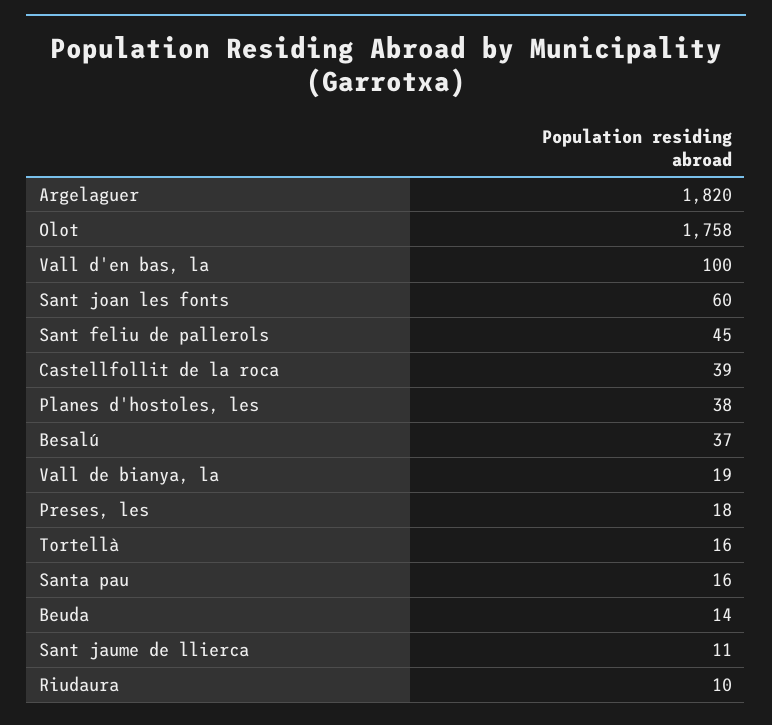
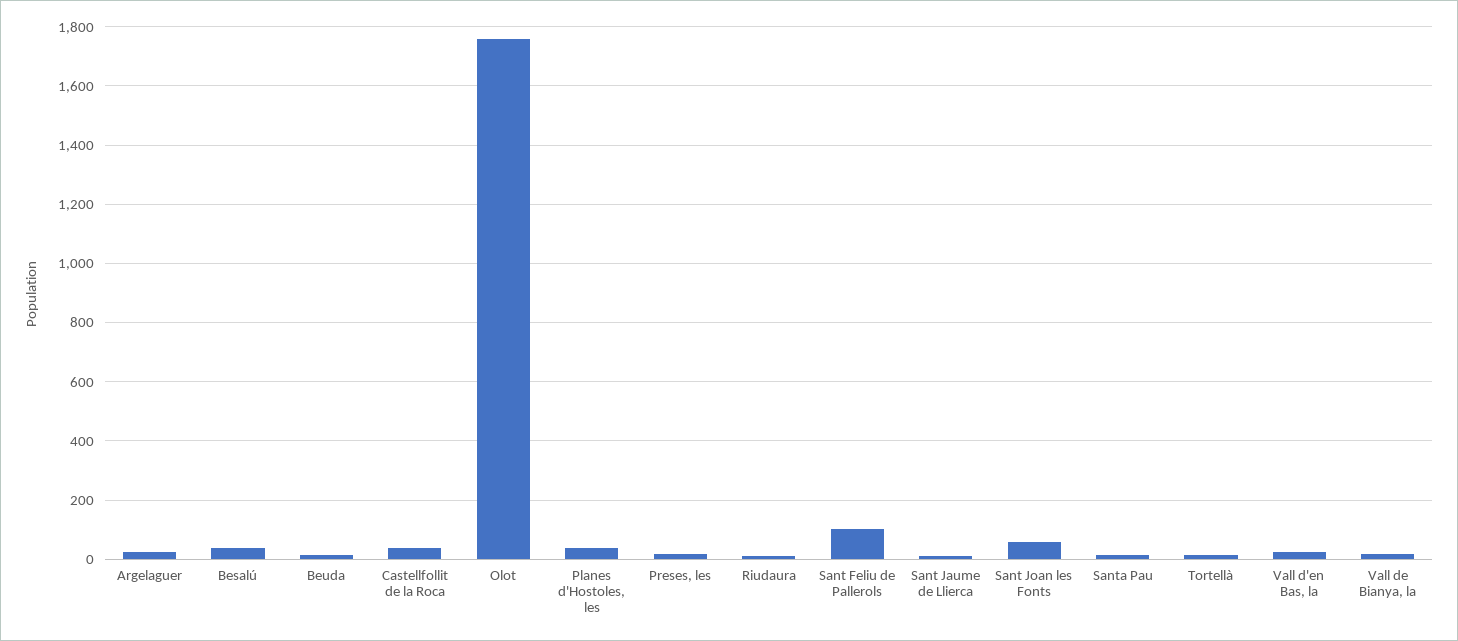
  {
-   "Argelaguer": 1820,
+   "Argelaguer": 25,
    "Olot": 1758,
-   "Vall d'en bas, la": 100,
+   "Vall d'en bas, la": 25,
    "Sant joan les fonts": 60,
-   "Sant feliu de pallerols": 45,
+   "Sant feliu de pallerols": 100,
    "Castellfollit de la roca": 39,
    "Planes d'hostoles, les": 38,
    "Besalú": 37,
    "Vall de bianya, la": 19,
    "Preses, les": 18,
    "Tortellà": 16,
    "Santa pau": 16,
    "Beuda": 14,
    "Sant jaume de llierca": 11,
    "Riudaura": 10
  }

